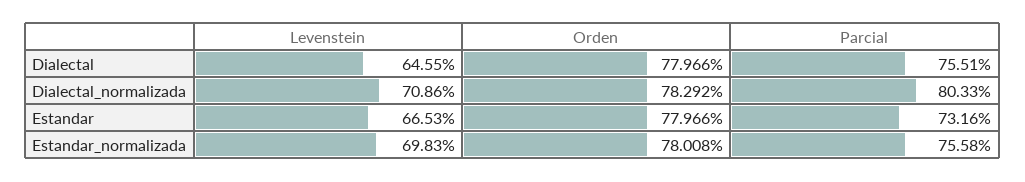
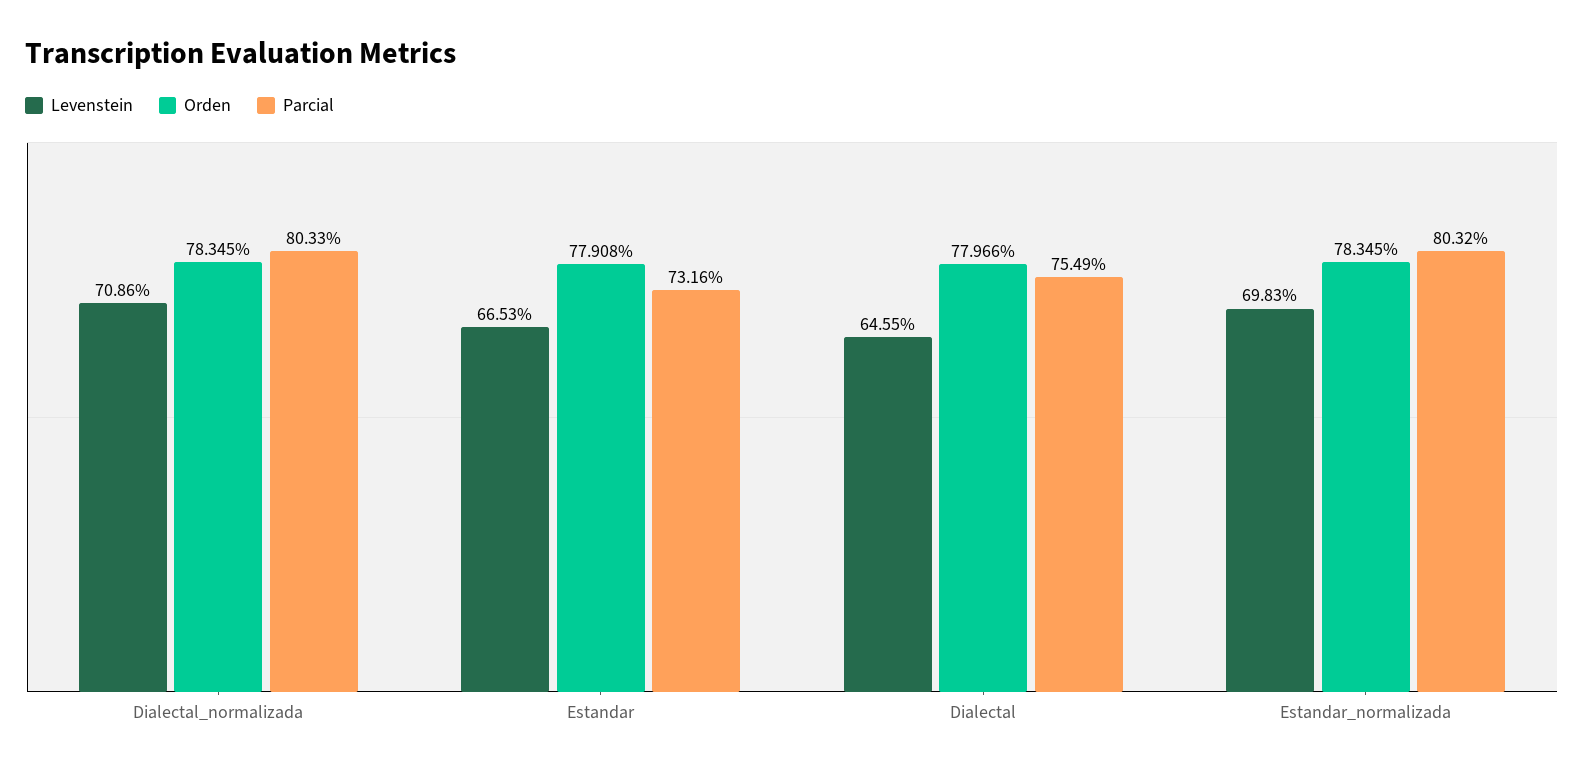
  {
    "Levenstein": {
      "Dialectal": 64.55,
      "Dialectal_normalizada": 70.86,
      "Estandar": 66.53,
      "Estandar_normalizada": 69.83
    },
    "Orden": {
      "Dialectal": 77.966,
-     "Dialectal_normalizada": 78.292,
+     "Dialectal_normalizada": 78.345,
-     "Estandar": 77.966,
+     "Estandar": 77.908,
-     "Estandar_normalizada": 78.008
+     "Estandar_normalizada": 78.345
    },
    "Parcial": {
-     "Dialectal": 75.51,
+     "Dialectal": 75.49,
      "Dialectal_normalizada": 80.33,
      "Estandar": 73.16,
-     "Estandar_normalizada": 75.58
+     "Estandar_normalizada": 80.32
    }
  }

